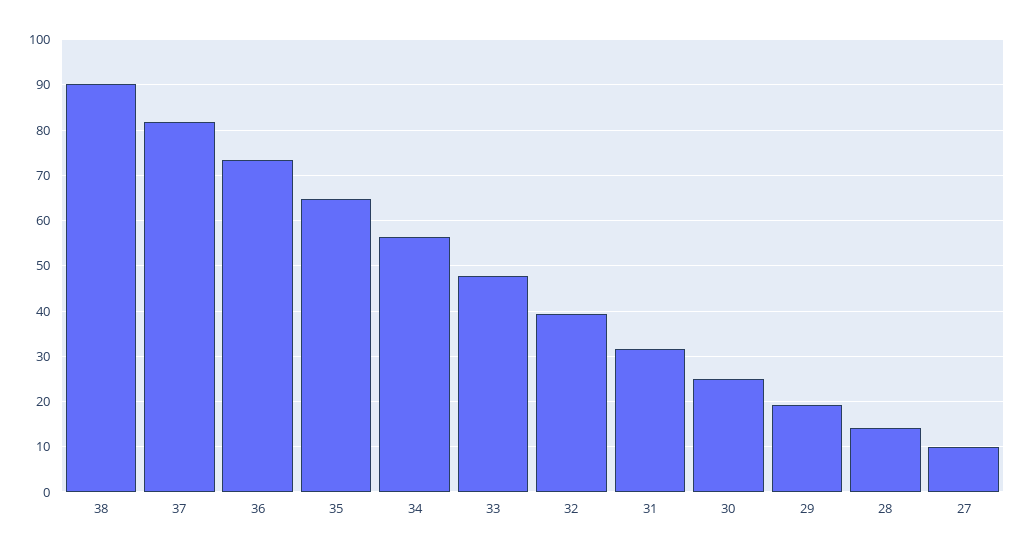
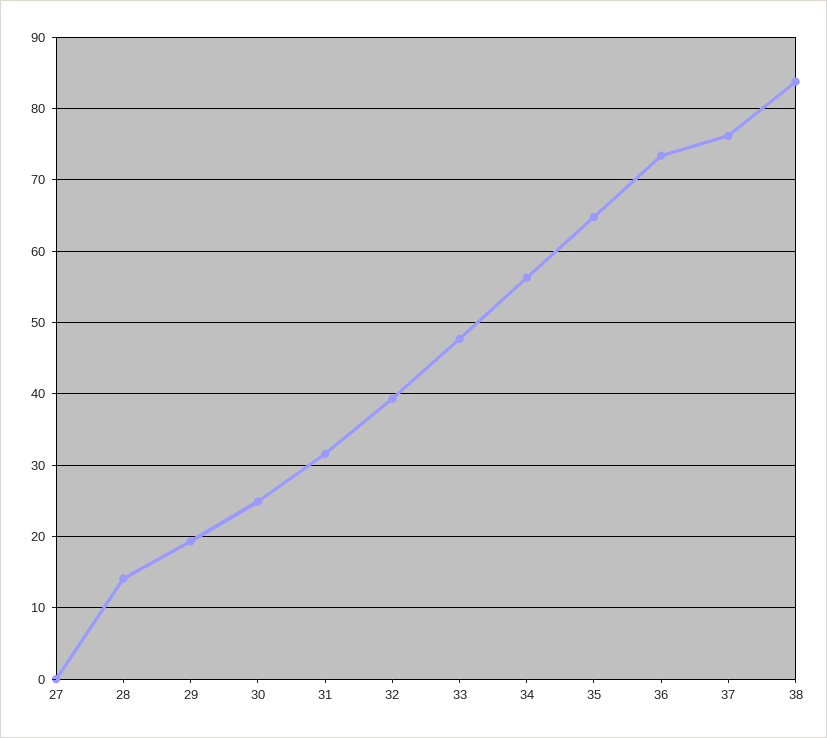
  {
-   "38": 90,
+   "38": 84,
-   "37": 82,
+   "37": 76,
    "36": 73,
    "35": 65,
    "34": 56,
    "33": 48,
    "32": 39,
    "31": 32,
    "30": 25,
    "29": 19,
    "28": 14,
-   "27": 10
+   "27": 0
  }

